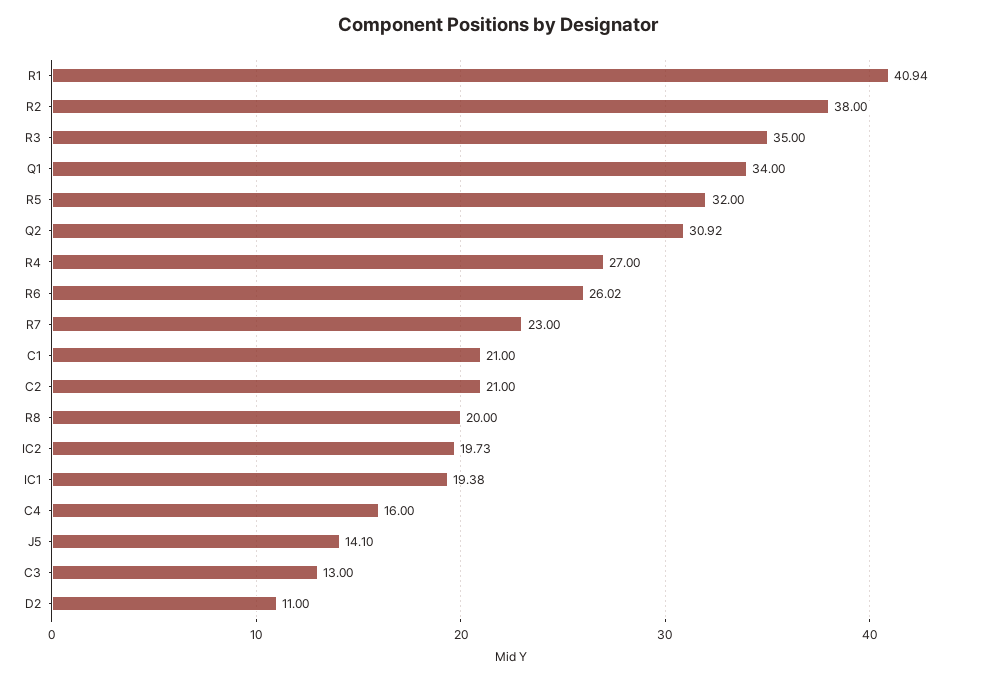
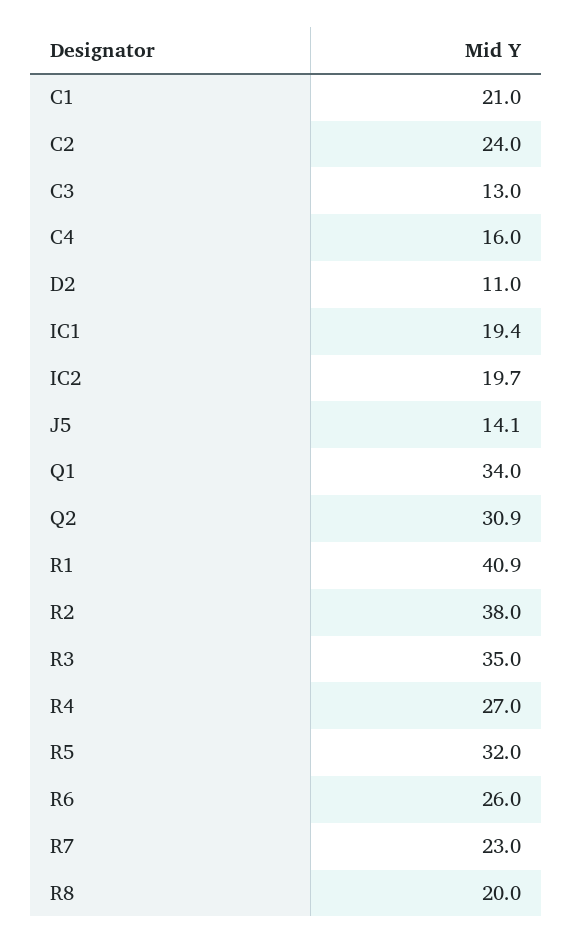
  {
    "R1": 40.94,
    "R2": 38,
    "R3": 35,
    "Q1": 34,
    "R5": 32,
    "Q2": 30.92,
    "R4": 27,
    "R6": 26.02,
    "R7": 23,
    "C1": 21,
-   "C2": 21,
+   "C2": 24,
    "R8": 20,
    "IC2": 19.73,
    "IC1": 19.38,
    "C4": 16,
    "J5": 14.1,
    "C3": 13,
    "D2": 11
  }

